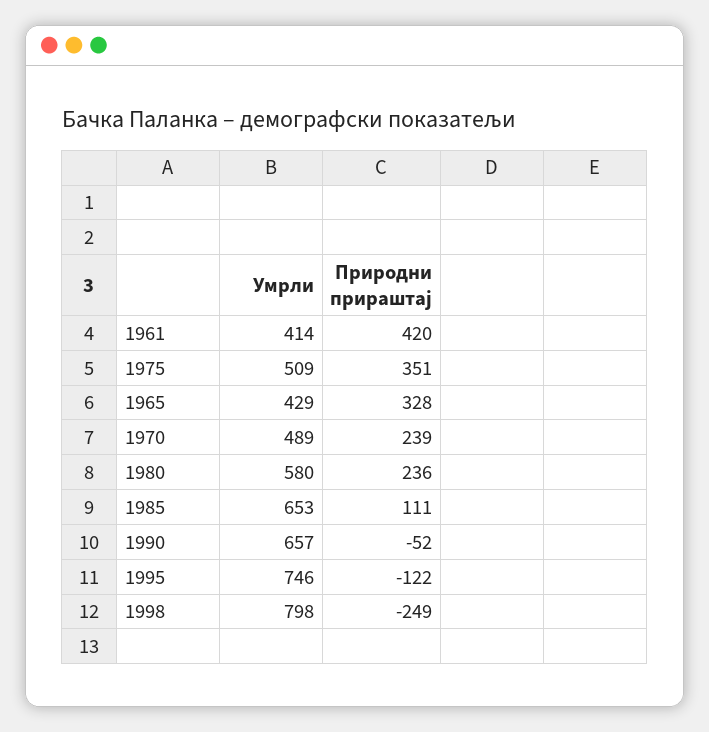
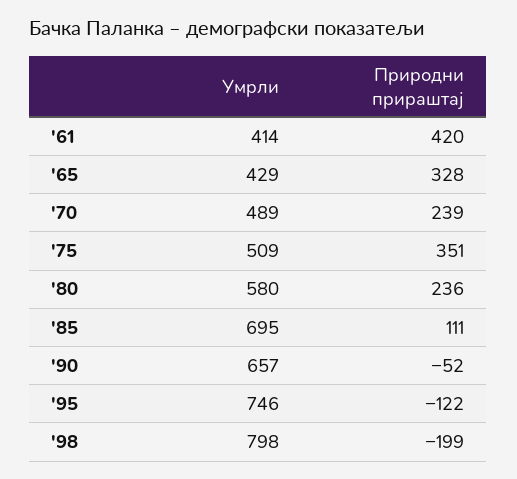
  {
    "Умрли": {
      "1961": 414,
      "1975": 509,
      "1965": 429,
      "1970": 489,
      "1980": 580,
-     "1985": 653,
+     "1985": 695,
      "1990": 657,
      "1995": 746,
      "1998": 798
    },
    "Природни прираштај": {
      "1961": 420,
      "1975": 351,
      "1965": 328,
      "1970": 239,
      "1980": 236,
      "1985": 111,
      "1990": -52,
      "1995": -122,
-     "1998": -249
+     "1998": -199
    }
  }

